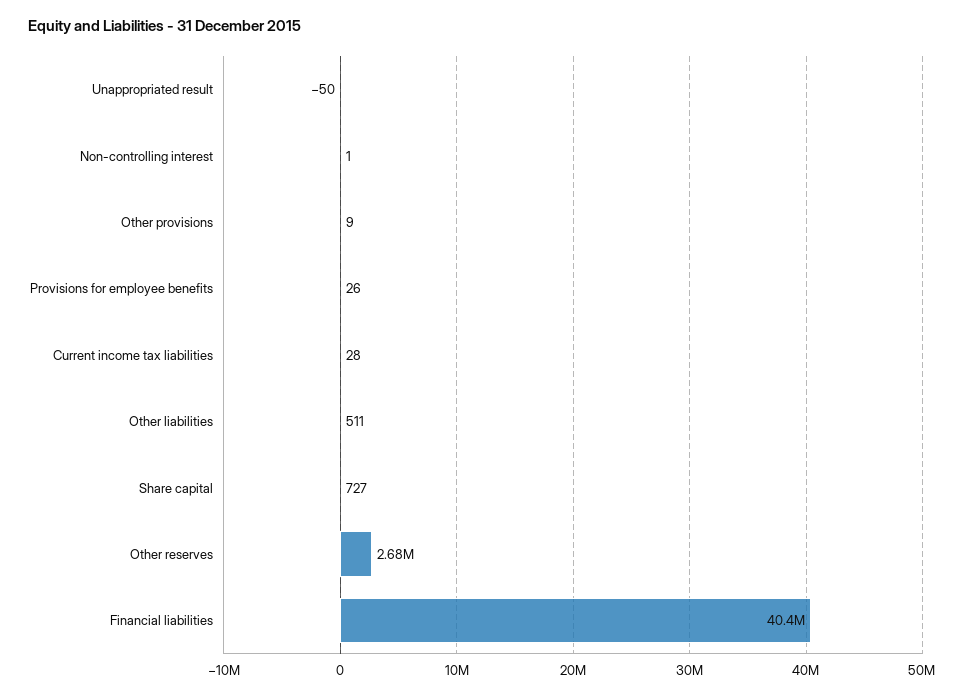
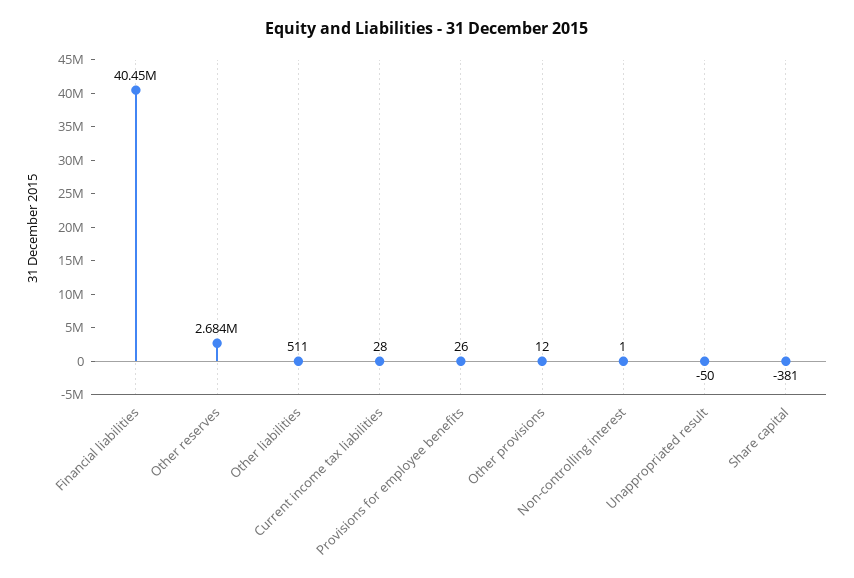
  {
    "Unappropriated result": -50,
    "Non-controlling interest": 1,
-   "Other provisions": 9,
+   "Other provisions": 12,
    "Provisions for employee benefits": 26,
    "Current income tax liabilities": 28,
    "Other liabilities": 511,
-   "Share capital": 727,
+   "Share capital": -381,
    "Other reserves": 2684000,
    "Financial liabilities": 40450000
  }

